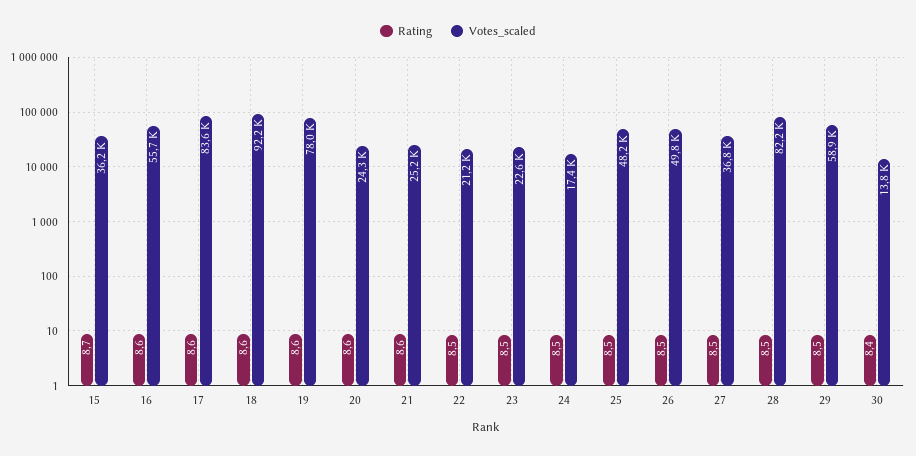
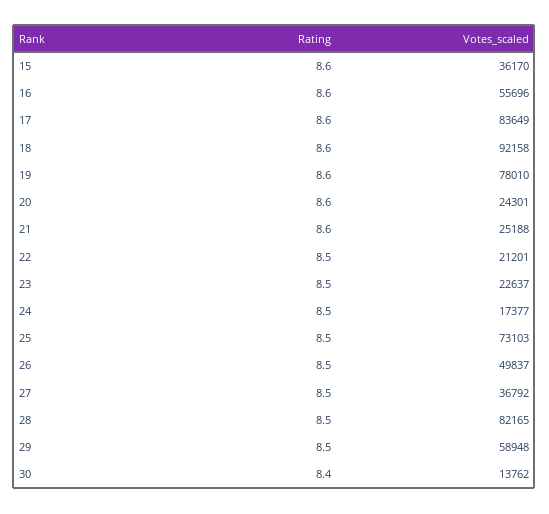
  {
    "Rating": {
-     "15": 8.7,
+     "15": 8.6,
      "16": 8.6,
      "17": 8.6,
      "18": 8.6,
      "19": 8.6,
      "20": 8.6,
      "21": 8.6,
      "22": 8.5,
      "23": 8.5,
      "24": 8.5,
      "25": 8.5,
      "26": 8.5,
      "27": 8.5,
      "28": 8.5,
      "29": 8.5,
      "30": 8.4
    },
    "Votes_scaled": {
      "15": 36170,
      "16": 55696,
      "17": 83649,
      "18": 92158,
      "19": 78010,
      "20": 24301,
      "21": 25188,
      "22": 21201,
      "23": 22637,
      "24": 17377,
-     "25": 48200,
+     "25": 73103,
      "26": 49837,
      "27": 36792,
      "28": 82165,
      "29": 58948,
      "30": 13762
    }
  }

